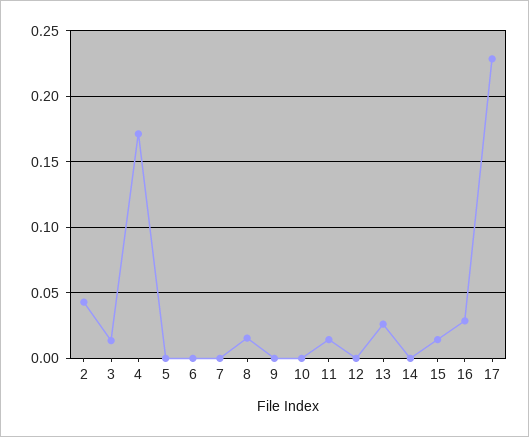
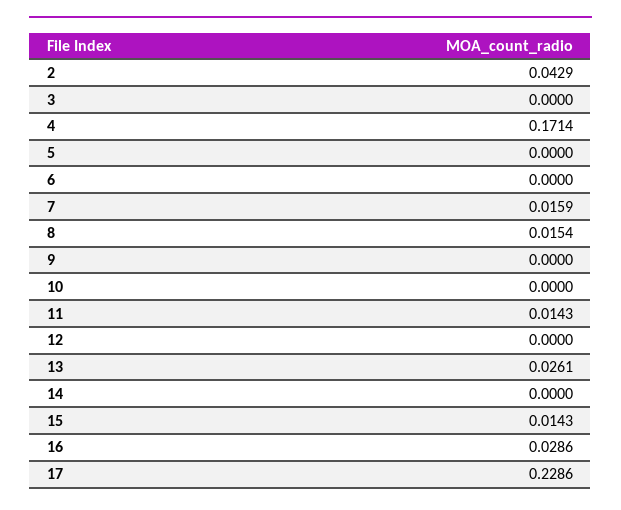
  {
    "2": 0.0429,
-   "3": 0.015,
+   "3": 0,
    "4": 0.1714,
    "5": 0,
    "6": 0,
-   "7": 0,
+   "7": 0.0159,
    "8": 0.0154,
    "9": 0,
    "10": 0,
    "11": 0.0143,
    "12": 0,
    "13": 0.0261,
    "14": 0,
    "15": 0.0143,
    "16": 0.0286,
    "17": 0.2286
  }

